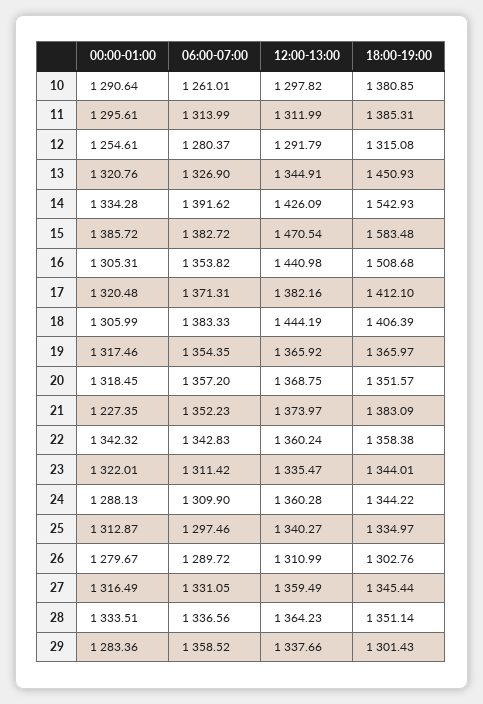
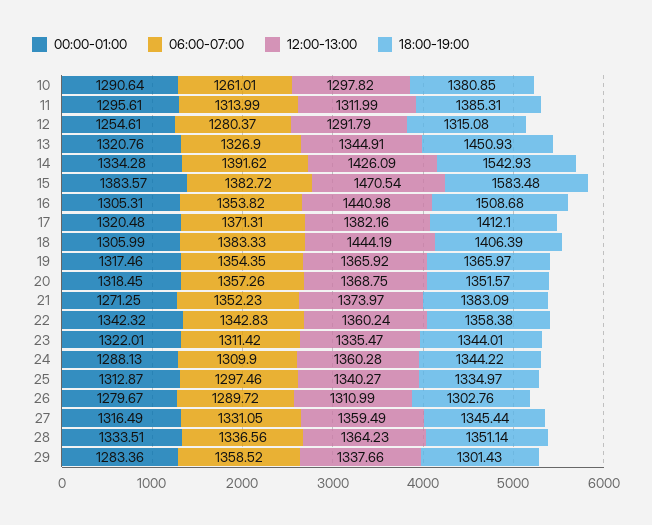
  {
    "00:00-01:00": {
      "10": 1290.64,
      "11": 1295.61,
      "12": 1254.61,
      "13": 1320.76,
      "14": 1334.28,
-     "15": 1385.72,
+     "15": 1383.57,
      "16": 1305.31,
      "17": 1320.48,
      "18": 1305.99,
      "19": 1317.46,
      "20": 1318.45,
-     "21": 1227.35,
+     "21": 1271.25,
      "22": 1342.32,
      "23": 1322.01,
      "24": 1288.13,
      "25": 1312.87,
      "26": 1279.67,
      "27": 1316.49,
      "28": 1333.51,
      "29": 1283.36
    },
    "06:00-07:00": {
      "10": 1261.01,
      "11": 1313.99,
      "12": 1280.37,
      "13": 1326.9,
      "14": 1391.62,
      "15": 1382.72,
      "16": 1353.82,
      "17": 1371.31,
      "18": 1383.33,
      "19": 1354.35,
-     "20": 1357.2,
+     "20": 1357.26,
      "21": 1352.23,
      "22": 1342.83,
      "23": 1311.42,
      "24": 1309.9,
      "25": 1297.46,
      "26": 1289.72,
      "27": 1331.05,
      "28": 1336.56,
      "29": 1358.52
    },
    "12:00-13:00": {
      "10": 1297.82,
      "11": 1311.99,
      "12": 1291.79,
      "13": 1344.91,
      "14": 1426.09,
      "15": 1470.54,
      "16": 1440.98,
      "17": 1382.16,
      "18": 1444.19,
      "19": 1365.92,
      "20": 1368.75,
      "21": 1373.97,
      "22": 1360.24,
      "23": 1335.47,
      "24": 1360.28,
      "25": 1340.27,
      "26": 1310.99,
      "27": 1359.49,
      "28": 1364.23,
      "29": 1337.66
    },
    "18:00-19:00": {
      "10": 1380.85,
      "11": 1385.31,
      "12": 1315.08,
      "13": 1450.93,
      "14": 1542.93,
      "15": 1583.48,
      "16": 1508.68,
      "17": 1412.1,
      "18": 1406.39,
      "19": 1365.97,
      "20": 1351.57,
      "21": 1383.09,
      "22": 1358.38,
      "23": 1344.01,
      "24": 1344.22,
      "25": 1334.97,
      "26": 1302.76,
      "27": 1345.44,
      "28": 1351.14,
      "29": 1301.43
    }
  }

